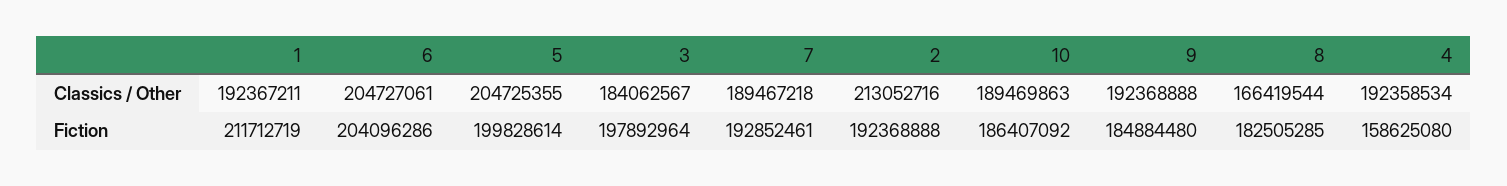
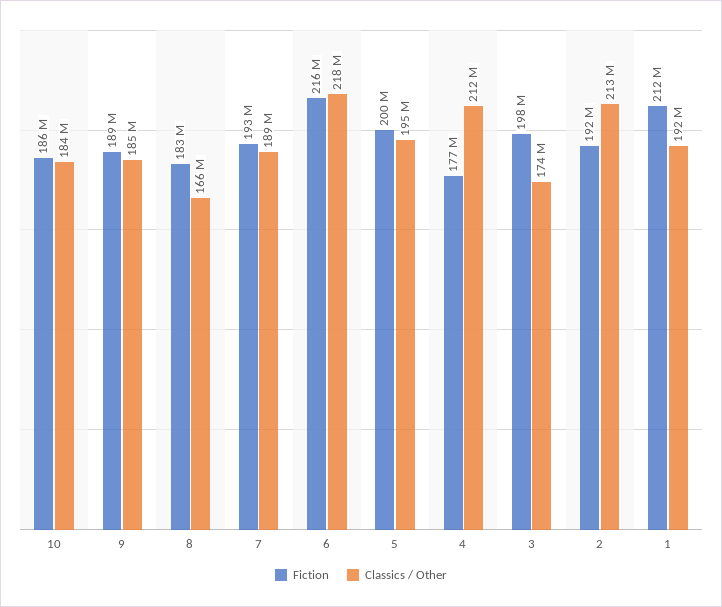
  {
    "Classics / Other": {
      "1": 192367211,
-     "6": 204727061,
+     "6": 218000000,
-     "5": 204725355,
+     "5": 195000000,
-     "3": 184062567,
+     "3": 174000000,
      "7": 189467218,
      "2": 213052716,
-     "10": 189469863,
+     "10": 184000000,
-     "9": 192368888,
+     "9": 185000000,
      "8": 166419544,
-     "4": 192358534
+     "4": 212000000
    },
    "Fiction": {
      "1": 211712719,
-     "6": 204096286,
+     "6": 216000000,
      "5": 199828614,
      "3": 197892964,
      "7": 192852461,
      "2": 192368888,
      "10": 186407092,
-     "9": 184884480,
+     "9": 189000000,
      "8": 182505285,
-     "4": 158625080
+     "4": 177000000
    }
  }

